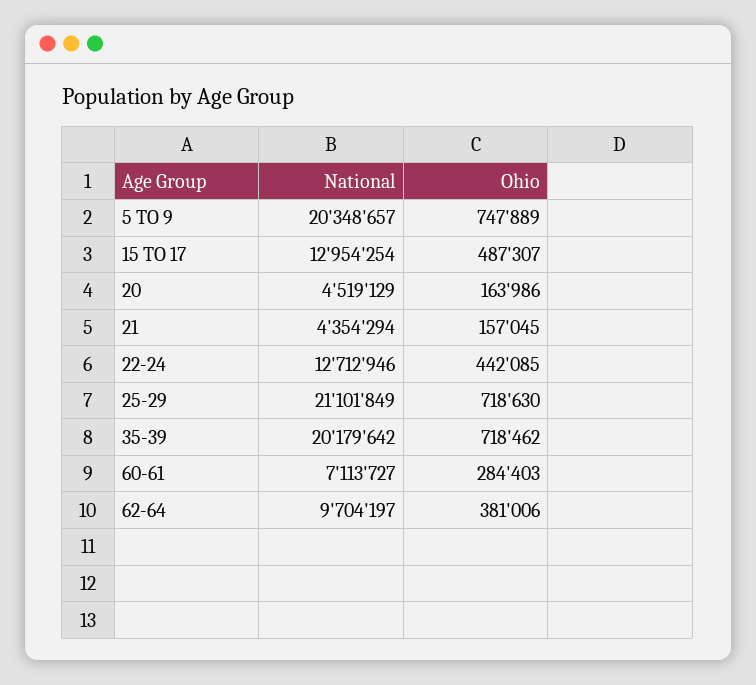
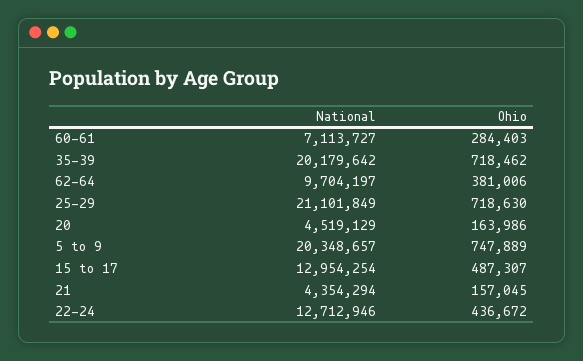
  {
    "National": {
      "5 TO 9": 20348657,
      "15 TO 17": 12954254,
      "20": 4519129,
      "21": 4354294,
      "22-24": 12712946,
      "25-29": 21101849,
      "35-39": 20179642,
      "60-61": 7113727,
      "62-64": 9704197
    },
    "Ohio": {
      "5 TO 9": 747889,
      "15 TO 17": 487307,
      "20": 163986,
      "21": 157045,
-     "22-24": 442085,
+     "22-24": 436672,
      "25-29": 718630,
      "35-39": 718462,
      "60-61": 284403,
      "62-64": 381006
    }
  }

